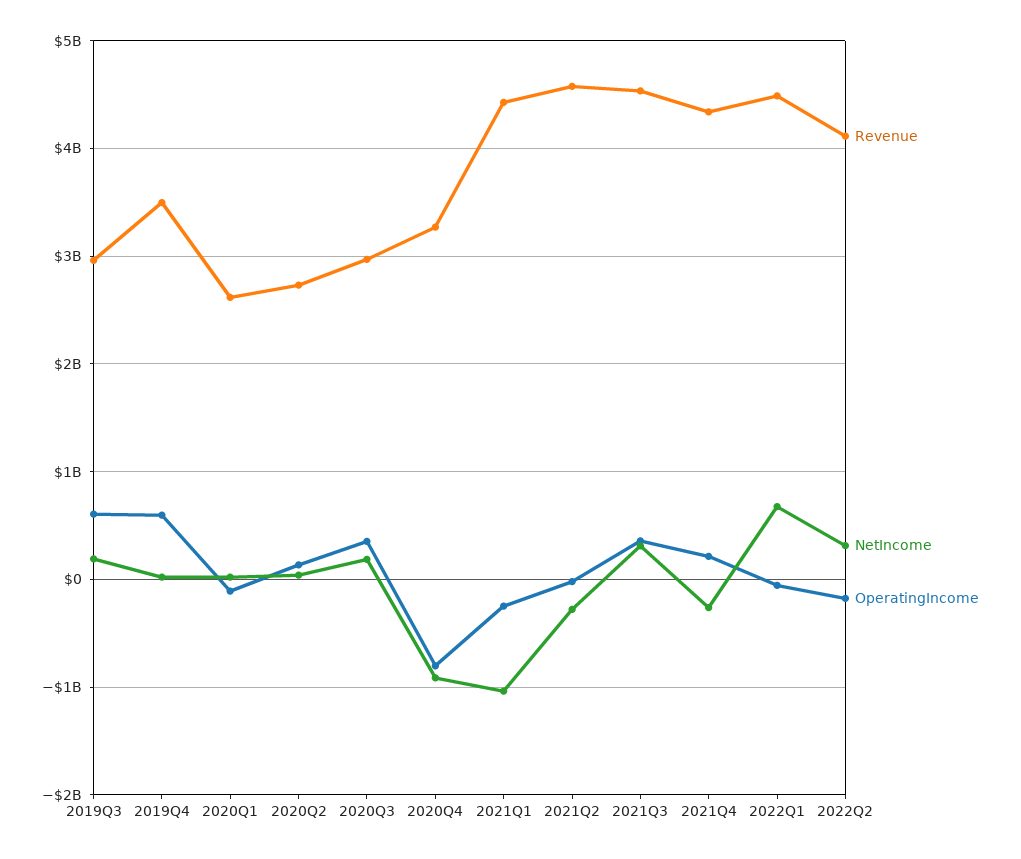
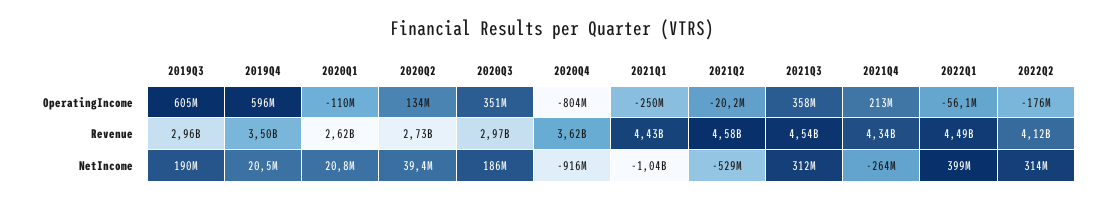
  {
    "Revenue": {
      "2019Q3": 2960000000,
      "2019Q4": 3500000000,
      "2020Q1": 2620000000,
      "2020Q2": 2730000000,
      "2020Q3": 2970000000,
-     "2020Q4": 3300000000,
+     "2020Q4": 3620000000,
      "2021Q1": 4430000000,
      "2021Q2": 4580000000,
      "2021Q3": 4540000000,
      "2021Q4": 4340000000,
      "2022Q1": 4490000000,
      "2022Q2": 4120000000
    },
    "NetIncome": {
      "2019Q3": 190000000,
      "2019Q4": 20500000,
      "2020Q1": 20800000,
      "2020Q2": 39400000,
      "2020Q3": 186000000,
      "2020Q4": -916000000,
      "2021Q1": -1040000000,
-     "2021Q2": -300000000,
+     "2021Q2": -529000000,
      "2021Q3": 312000000,
      "2021Q4": -264000000,
-     "2022Q1": 700000000,
+     "2022Q1": 399000000,
      "2022Q2": 314000000
    },
    "OperatingIncome": {
      "2019Q3": 605000000,
      "2019Q4": 596000000,
      "2020Q1": -110000000,
      "2020Q2": 134000000,
      "2020Q3": 351000000,
      "2020Q4": -804000000,
      "2021Q1": -250000000,
      "2021Q2": -20200000,
      "2021Q3": 358000000,
      "2021Q4": 213000000,
      "2022Q1": -56100000,
      "2022Q2": -176000000
    }
  }

